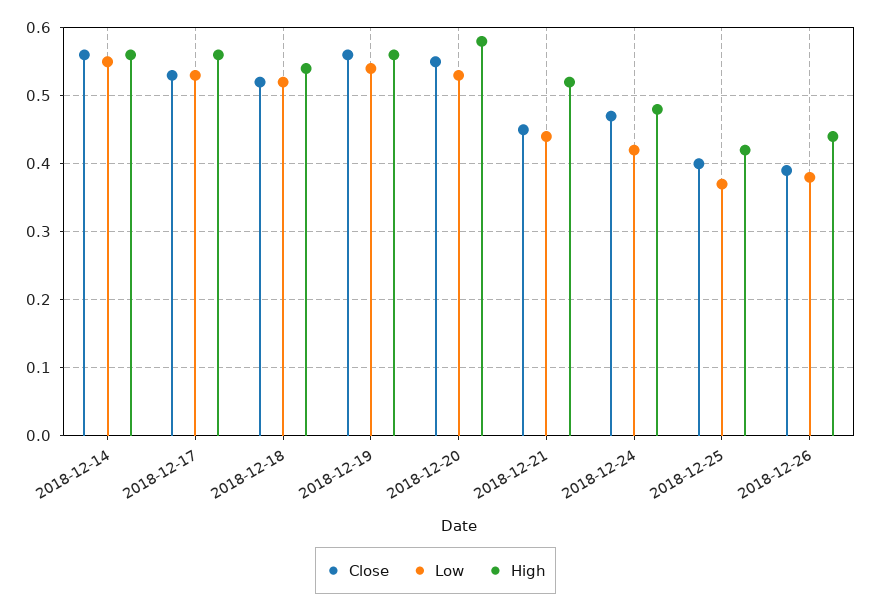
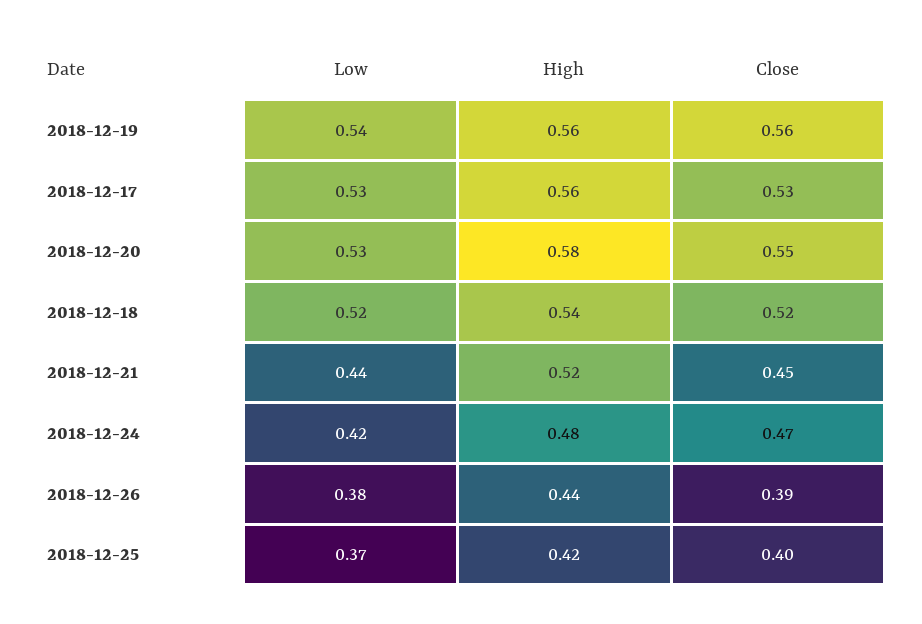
  {
    "Close": {
-     "2018-12-14": 0.56,
      "2018-12-17": 0.53,
      "2018-12-18": 0.52,
      "2018-12-19": 0.56,
      "2018-12-20": 0.55,
      "2018-12-21": 0.45,
      "2018-12-24": 0.47,
      "2018-12-25": 0.4,
      "2018-12-26": 0.39
    },
    "Low": {
-     "2018-12-14": 0.55,
      "2018-12-17": 0.53,
      "2018-12-18": 0.52,
      "2018-12-19": 0.54,
      "2018-12-20": 0.53,
      "2018-12-21": 0.44,
      "2018-12-24": 0.42,
      "2018-12-25": 0.37,
      "2018-12-26": 0.38
    },
    "High": {
-     "2018-12-14": 0.56,
      "2018-12-17": 0.56,
      "2018-12-18": 0.54,
      "2018-12-19": 0.56,
      "2018-12-20": 0.58,
      "2018-12-21": 0.52,
      "2018-12-24": 0.48,
      "2018-12-25": 0.42,
      "2018-12-26": 0.44
    }
  }

